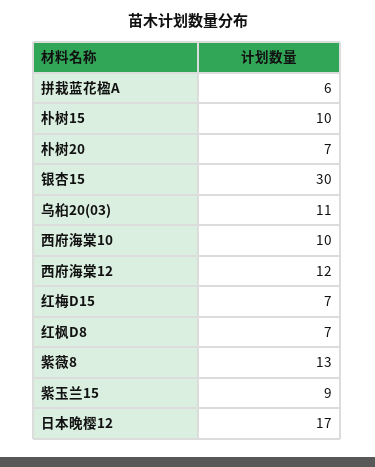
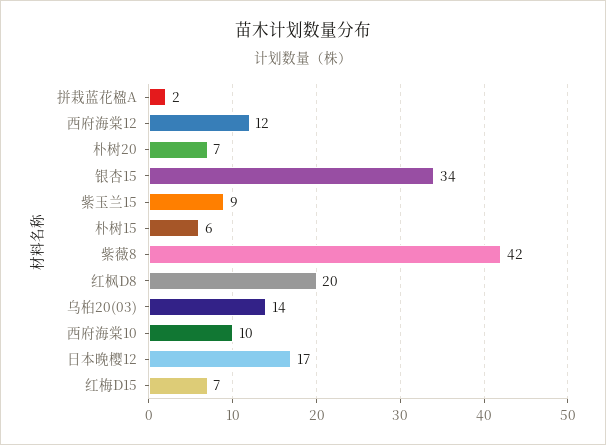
  {
-   "拼栽蓝花楹A": 6,
+   "拼栽蓝花楹A": 2,
-   "朴树15": 10,
+   "朴树15": 6,
    "朴树20": 7,
-   "银杏15": 30,
+   "银杏15": 34,
-   "乌桕20(03)": 11,
+   "乌桕20(03)": 14,
    "西府海棠10": 10,
    "西府海棠12": 12,
    "红梅D15": 7,
-   "红枫D8": 7,
+   "红枫D8": 20,
-   "紫薇8": 13,
+   "紫薇8": 42,
    "紫玉兰15": 9,
    "日本晚樱12": 17
  }

